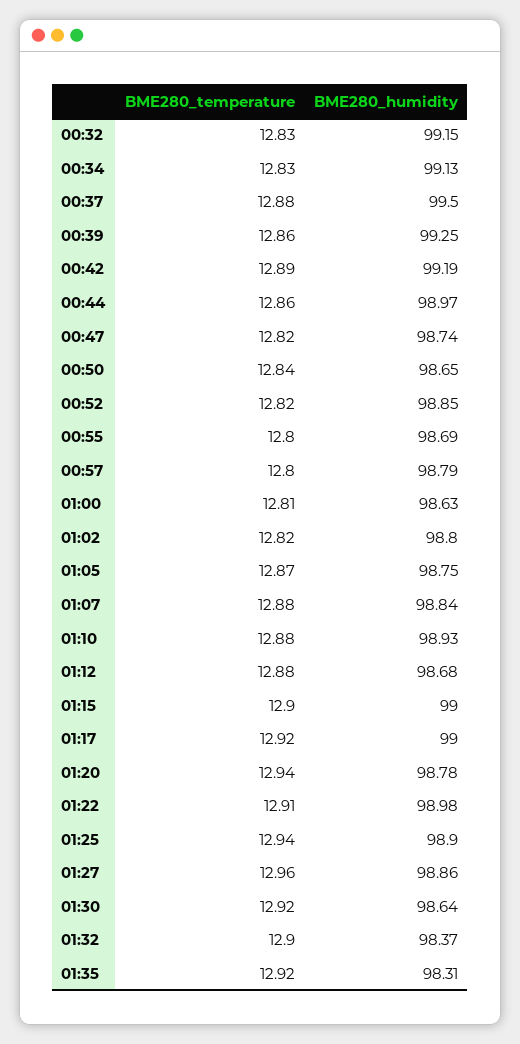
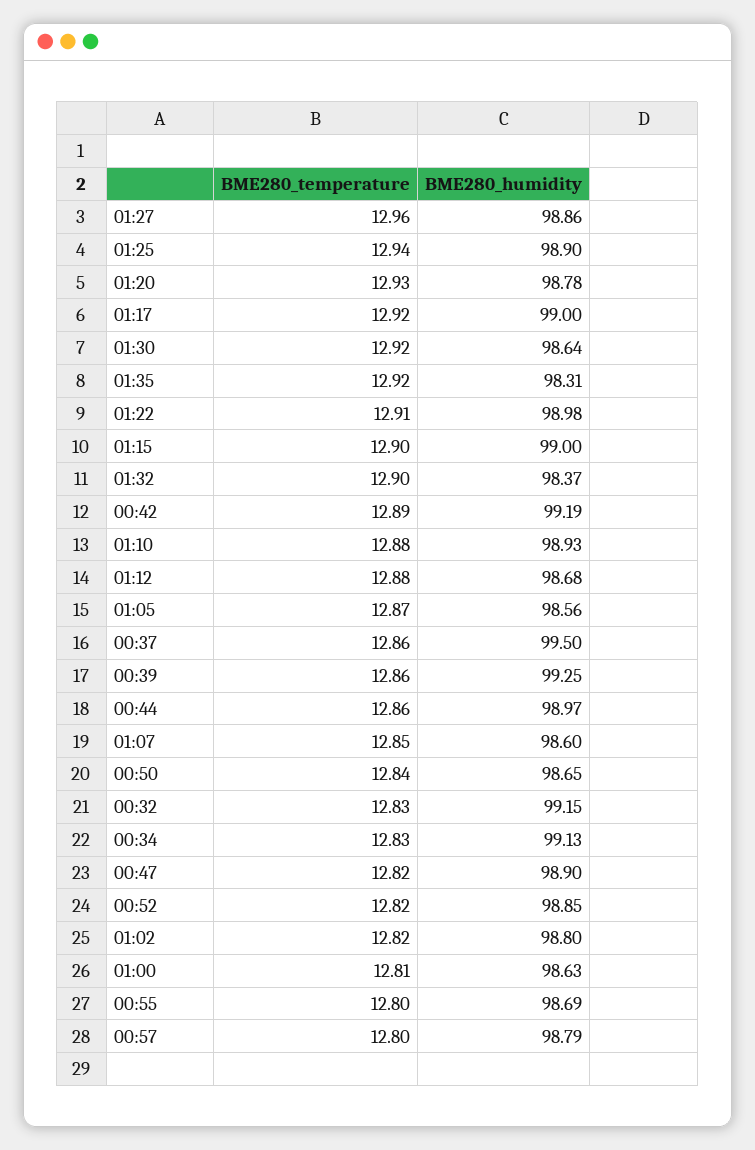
  {
    "BME280_temperature": {
      "00:32": 12.83,
      "00:34": 12.83,
-     "00:37": 12.88,
+     "00:37": 12.86,
      "00:39": 12.86,
      "00:42": 12.89,
      "00:44": 12.86,
      "00:47": 12.82,
      "00:50": 12.84,
      "00:52": 12.82,
      "00:55": 12.8,
      "00:57": 12.8,
      "01:00": 12.81,
      "01:02": 12.82,
      "01:05": 12.87,
-     "01:07": 12.88,
+     "01:07": 12.85,
      "01:10": 12.88,
      "01:12": 12.88,
      "01:15": 12.9,
      "01:17": 12.92,
-     "01:20": 12.94,
+     "01:20": 12.93,
      "01:22": 12.91,
      "01:25": 12.94,
      "01:27": 12.96,
      "01:30": 12.92,
      "01:32": 12.9,
      "01:35": 12.92
    },
    "BME280_humidity": {
      "00:32": 99.15,
      "00:34": 99.13,
      "00:37": 99.5,
      "00:39": 99.25,
      "00:42": 99.19,
      "00:44": 98.97,
-     "00:47": 98.74,
+     "00:47": 98.9,
      "00:50": 98.65,
      "00:52": 98.85,
      "00:55": 98.69,
      "00:57": 98.79,
      "01:00": 98.63,
      "01:02": 98.8,
-     "01:05": 98.75,
+     "01:05": 98.56,
-     "01:07": 98.84,
+     "01:07": 98.6,
      "01:10": 98.93,
      "01:12": 98.68,
      "01:15": 99,
      "01:17": 99,
      "01:20": 98.78,
      "01:22": 98.98,
      "01:25": 98.9,
      "01:27": 98.86,
      "01:30": 98.64,
      "01:32": 98.37,
      "01:35": 98.31
    }
  }

